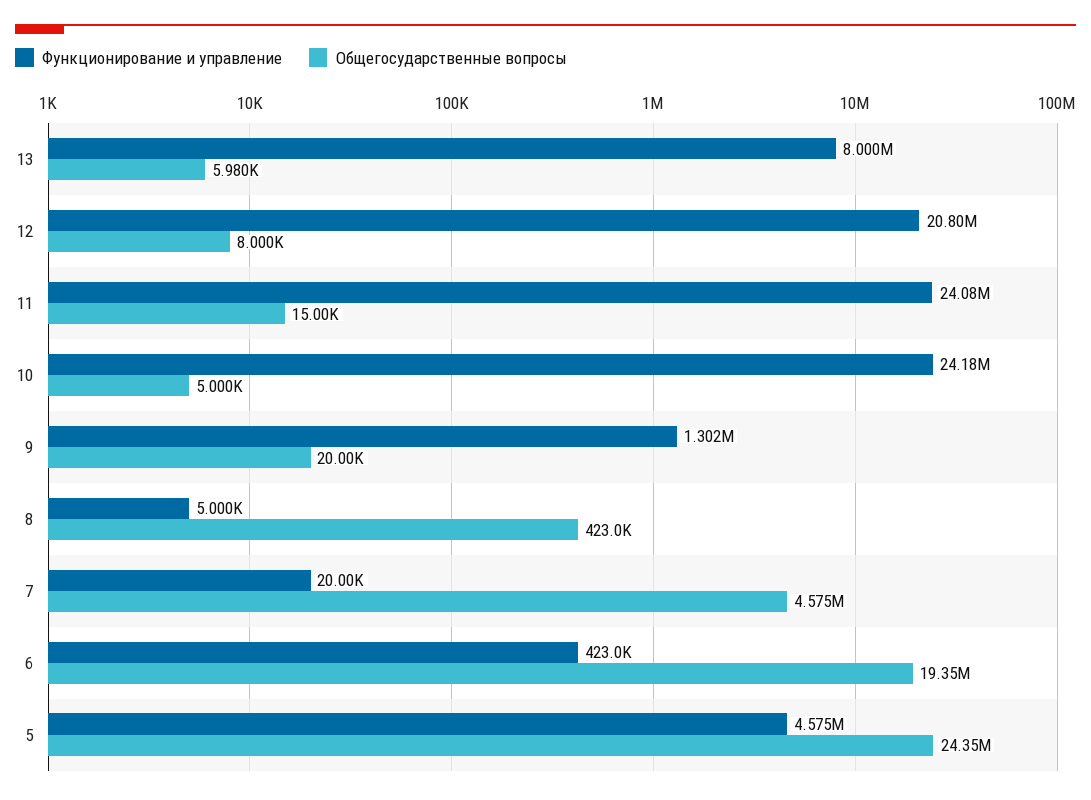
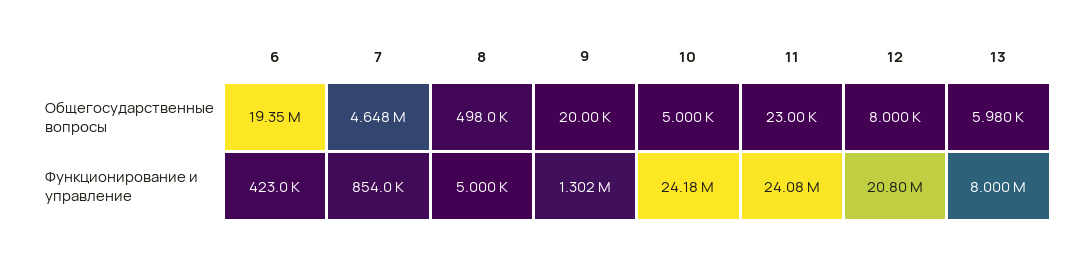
  {
    "Функционирование и управление": {
      "13": 8000000,
      "12": 20800000,
      "11": 24080000,
      "10": 24180000,
      "9": 1302000,
      "8": 5000,
-     "7": 20000,
+     "7": 854000,
-     "6": 423000,
+     "6": 423000
-     "5": 4575000
    },
    "Общегосударственные вопросы": {
      "13": 5980,
      "12": 8000,
-     "11": 15000,
+     "11": 23000,
      "10": 5000,
      "9": 20000,
-     "8": 423000,
+     "8": 498000,
-     "7": 4575000,
+     "7": 4648000,
-     "6": 19350000,
+     "6": 19350000
-     "5": 24350000
    }
  }

